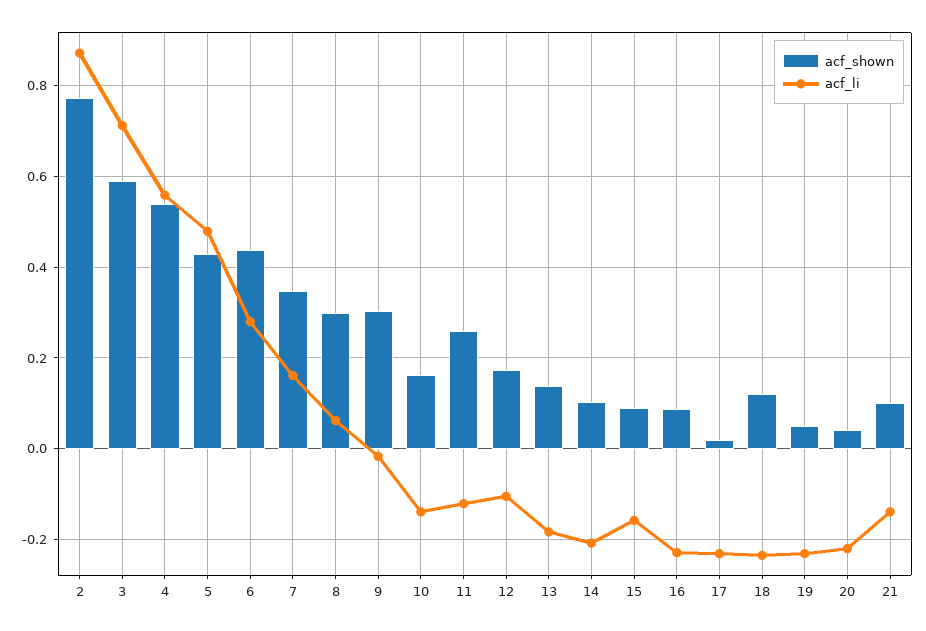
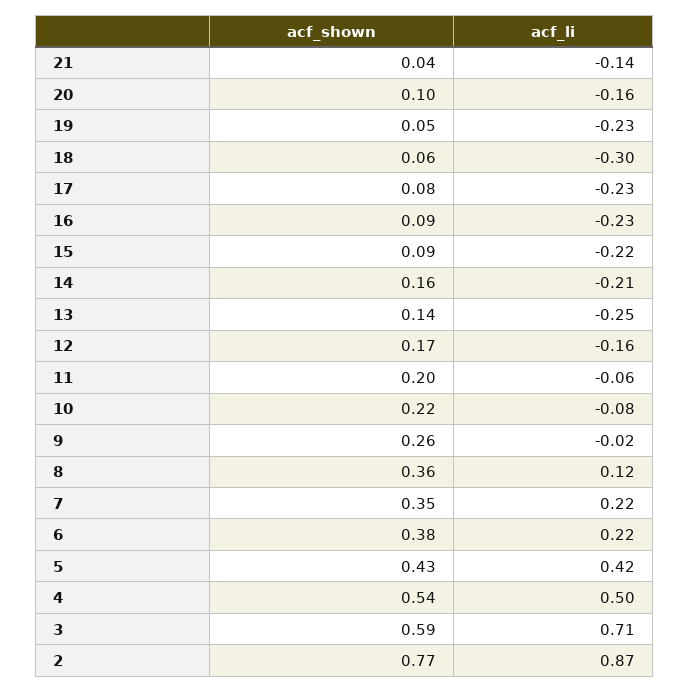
  {
    "acf_shown": {
      "2": 0.77,
      "3": 0.59,
      "4": 0.54,
      "5": 0.43,
-     "6": 0.44,
+     "6": 0.38,
      "7": 0.35,
-     "8": 0.3,
+     "8": 0.36,
-     "9": 0.3,
+     "9": 0.26,
-     "10": 0.16,
+     "10": 0.22,
-     "11": 0.26,
+     "11": 0.2,
      "12": 0.17,
      "13": 0.14,
-     "14": 0.1,
+     "14": 0.16,
      "15": 0.09,
      "16": 0.09,
-     "17": 0.02,
+     "17": 0.08,
-     "18": 0.12,
+     "18": 0.06,
      "19": 0.05,
-     "20": 0.04,
+     "20": 0.1,
-     "21": 0.1
+     "21": 0.04
    },
    "acf_li": {
      "2": 0.87,
      "3": 0.71,
-     "4": 0.56,
+     "4": 0.5,
-     "5": 0.48,
+     "5": 0.42,
-     "6": 0.28,
+     "6": 0.22,
-     "7": 0.16,
+     "7": 0.22,
-     "8": 0.06,
+     "8": 0.12,
      "9": -0.02,
-     "10": -0.14,
+     "10": -0.08,
-     "11": -0.12,
+     "11": -0.06,
-     "12": -0.1,
+     "12": -0.16,
-     "13": -0.18,
+     "13": -0.25,
      "14": -0.21,
-     "15": -0.16,
+     "15": -0.22,
      "16": -0.23,
      "17": -0.23,
-     "18": -0.24,
+     "18": -0.3,
      "19": -0.23,
-     "20": -0.22,
+     "20": -0.16,
      "21": -0.14
    }
  }

